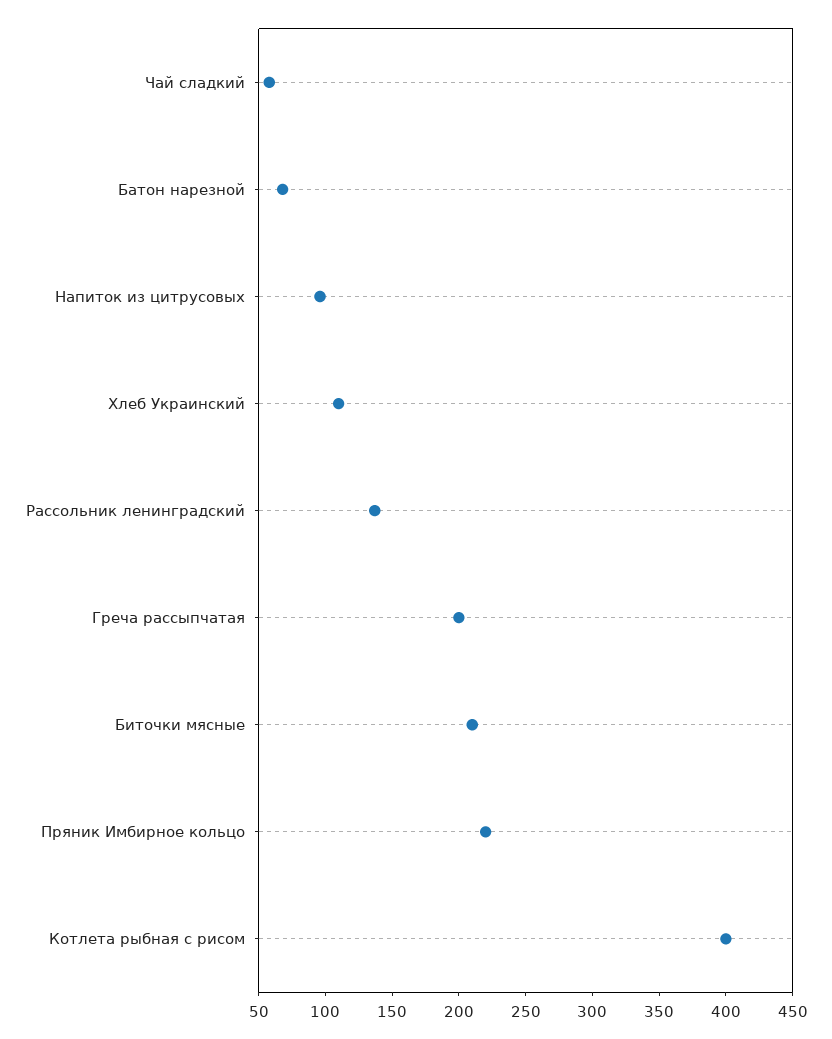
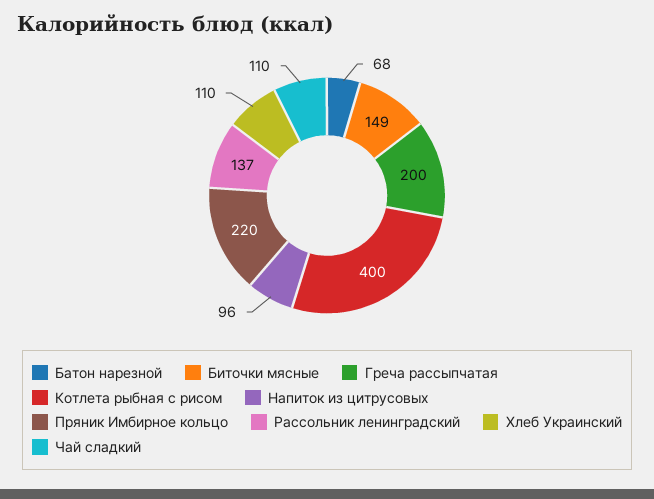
  {
-   "Чай сладкий": 60,
+   "Чай сладкий": 110,
    "Батон нарезной": 68,
    "Напиток из цитрусовых": 96,
    "Хлеб Украинский": 110,
    "Рассольник ленинградский": 137,
    "Греча рассыпчатая": 200,
-   "Биточки мясные": 210,
+   "Биточки мясные": 149,
    "Пряник Имбирное кольцо": 220,
    "Котлета рыбная с рисом": 400
  }

